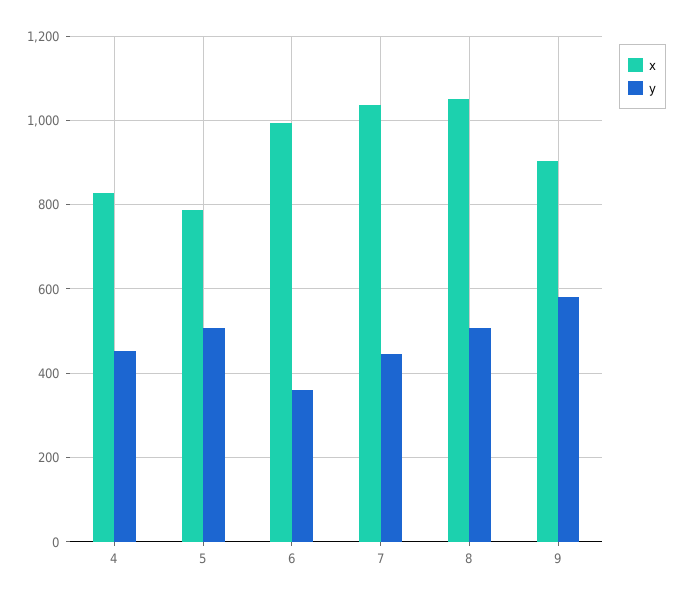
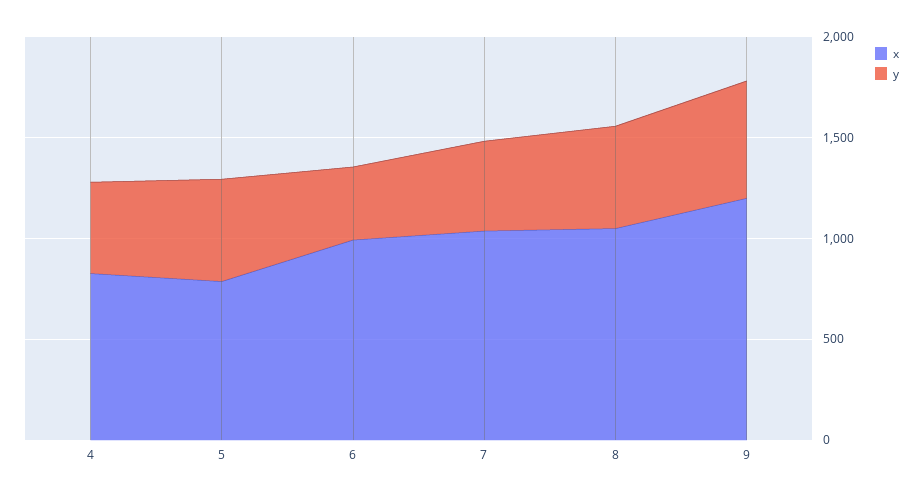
  {
    "x": {
      "4": 820,
      "5": 780,
      "6": 1000,
      "7": 1040,
      "8": 1060,
-     "9": 900
+     "9": 1200
    },
    "y": {
      "4": 460,
      "5": 500,
      "6": 360,
      "7": 440,
      "8": 500,
      "9": 580
    }
  }

